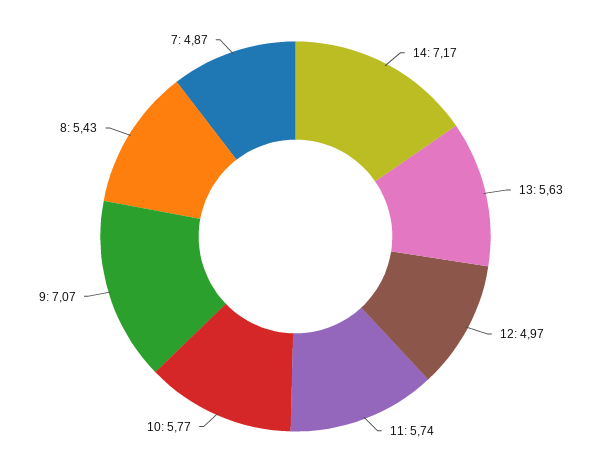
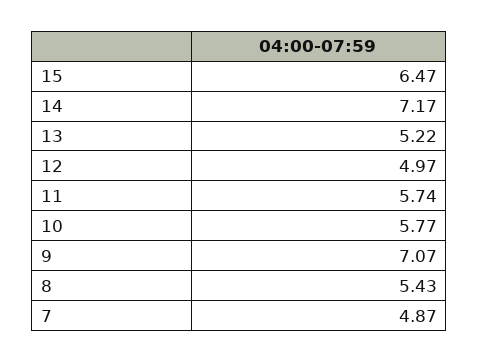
  {
    "14": 7.17,
-   "13": 5.63,
+   "13": 5.22,
    "12": 4.97,
    "11": 5.74,
    "10": 5.77,
    "9": 7.07,
    "8": 5.43,
-   "7": 4.87
+   "7": 4.87,
+   "15": 6.47
  }

